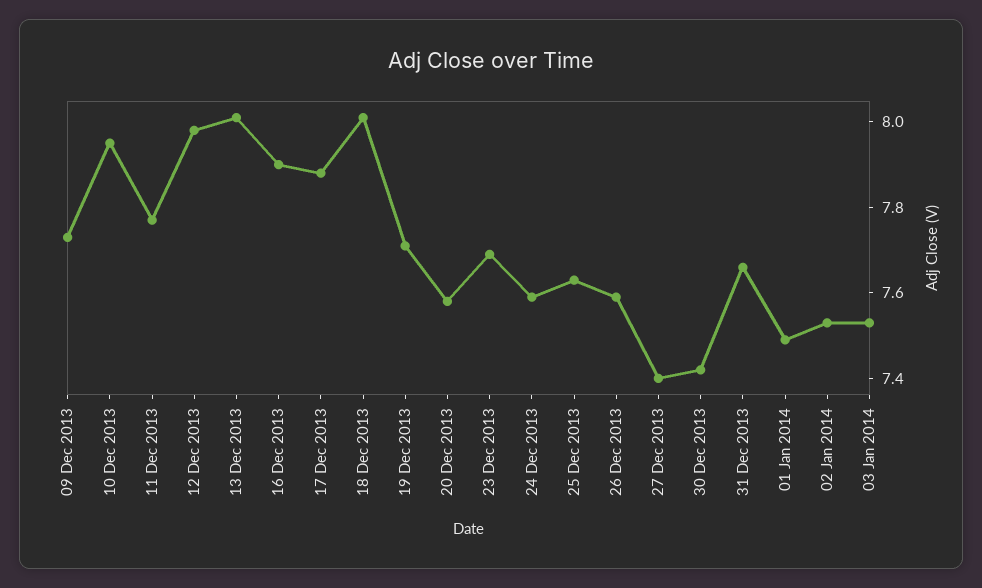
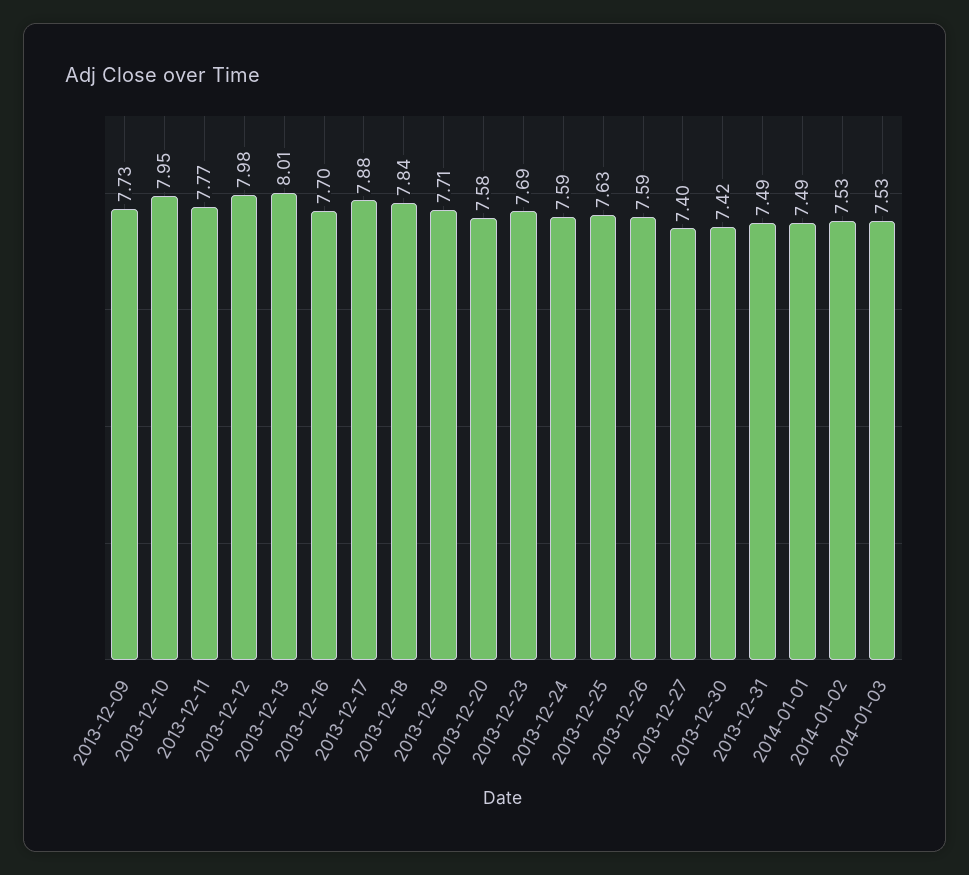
  {
    "09 Dec 2013": 7.73,
    "10 Dec 2013": 7.95,
    "11 Dec 2013": 7.77,
    "12 Dec 2013": 7.98,
    "13 Dec 2013": 8.01,
-   "16 Dec 2013": 7.9,
+   "16 Dec 2013": 7.7,
    "17 Dec 2013": 7.88,
-   "18 Dec 2013": 8,
+   "18 Dec 2013": 7.84,
    "19 Dec 2013": 7.71,
    "20 Dec 2013": 7.58,
    "23 Dec 2013": 7.69,
    "24 Dec 2013": 7.59,
    "25 Dec 2013": 7.63,
    "26 Dec 2013": 7.59,
    "27 Dec 2013": 7.4,
    "30 Dec 2013": 7.42,
-   "31 Dec 2013": 7.65,
+   "31 Dec 2013": 7.49,
    "01 Jan 2014": 7.49,
    "02 Jan 2014": 7.53,
    "03 Jan 2014": 7.53
  }

